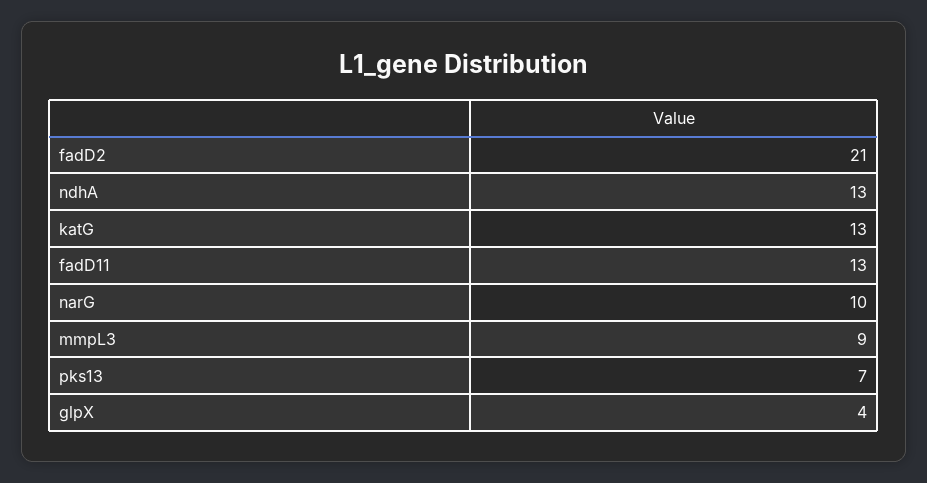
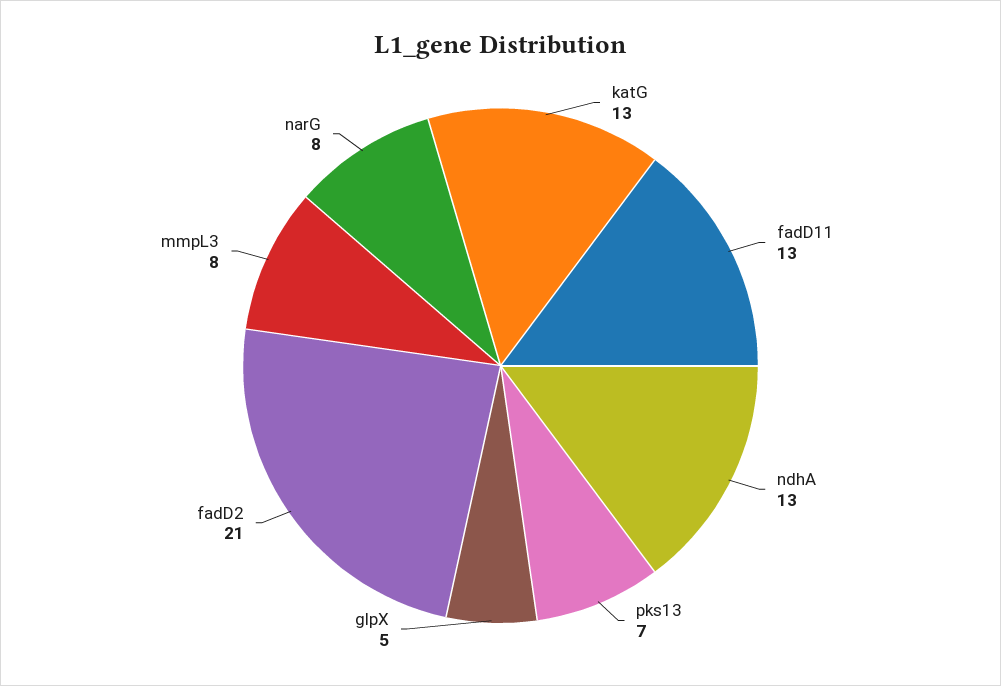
  {
    "fadD2": 21,
    "ndhA": 13,
    "katG": 13,
    "fadD11": 13,
-   "narG": 10,
+   "narG": 8,
-   "mmpL3": 9,
+   "mmpL3": 8,
    "pks13": 7,
-   "glpX": 4
+   "glpX": 5
  }

